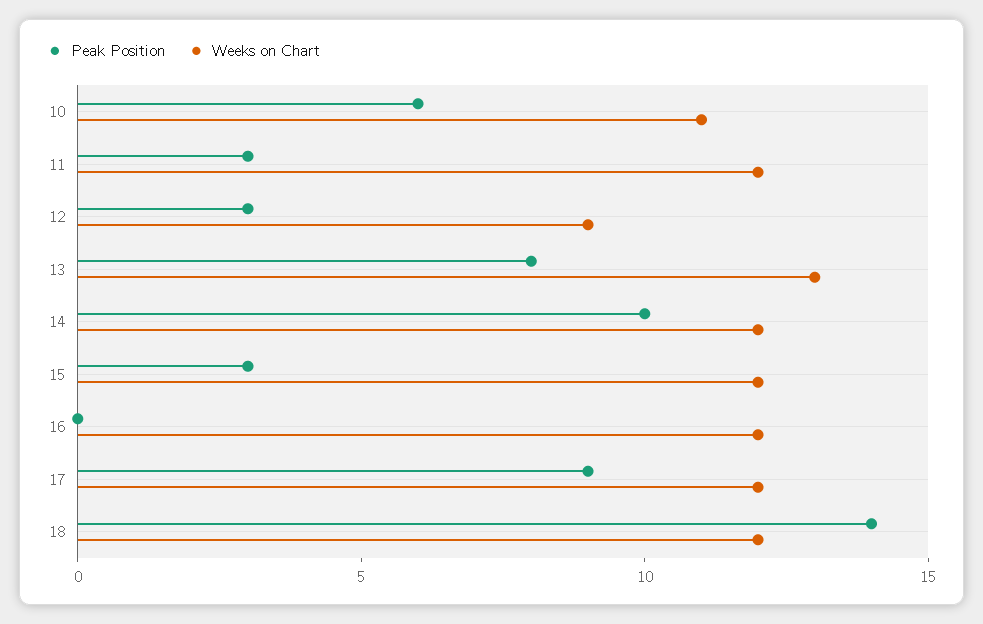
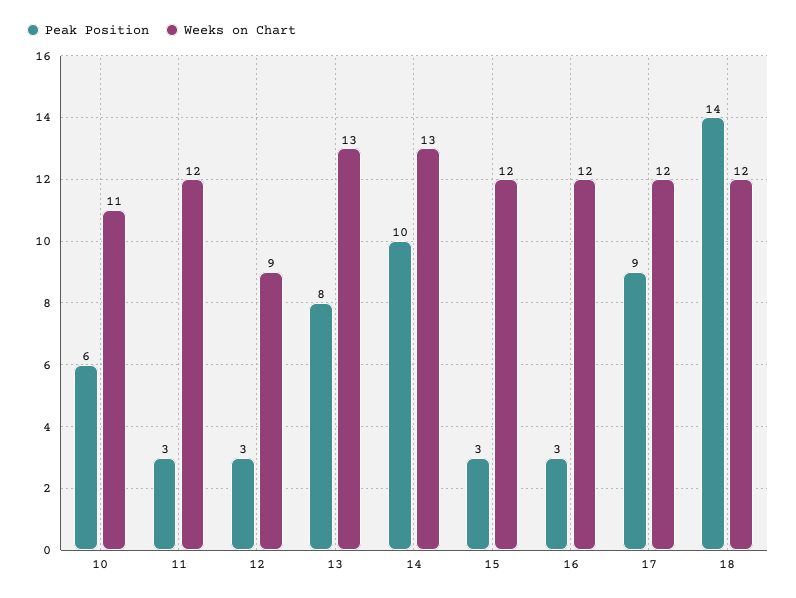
  {
    "Peak Position": {
      "10": 6,
      "11": 3,
      "12": 3,
      "13": 8,
      "14": 10,
      "15": 3,
-     "16": 0,
+     "16": 3,
      "17": 9,
      "18": 14
    },
    "Weeks on Chart": {
      "10": 11,
      "11": 12,
      "12": 9,
      "13": 13,
-     "14": 12,
+     "14": 13,
      "15": 12,
      "16": 12,
      "17": 12,
      "18": 12
    }
  }

